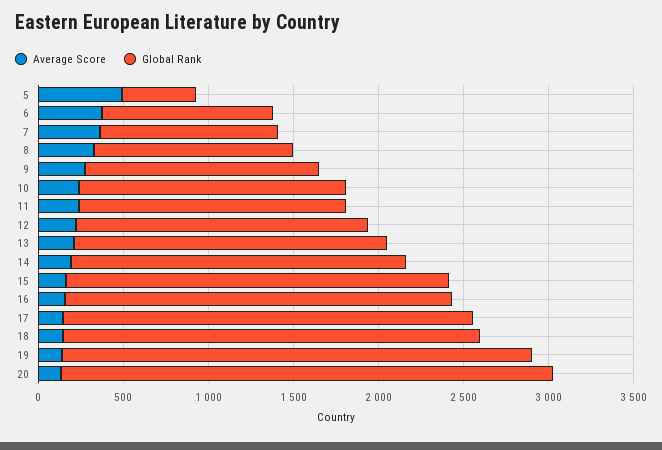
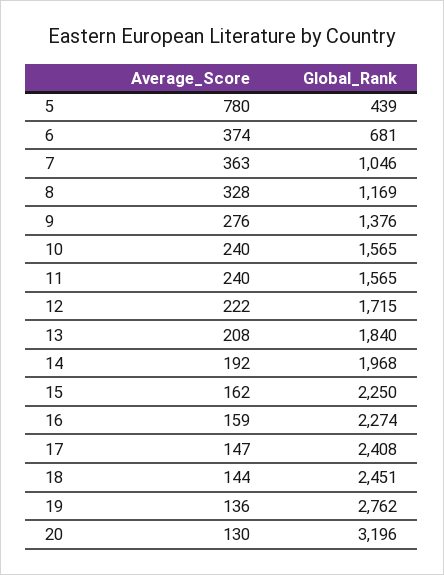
  {
    "Average Score": {
-     "5": 500,
+     "5": 780,
      "6": 374,
      "7": 363,
      "8": 328,
      "9": 276,
      "10": 240,
      "11": 240,
      "12": 222,
      "13": 208,
      "14": 192,
      "15": 162,
      "16": 159,
      "17": 147,
      "18": 144,
      "19": 136,
      "20": 130
    },
    "Global Rank": {
      "5": 439,
-     "6": 1000,
+     "6": 681,
      "7": 1046,
      "8": 1169,
      "9": 1376,
      "10": 1565,
      "11": 1565,
      "12": 1715,
      "13": 1840,
      "14": 1968,
      "15": 2250,
      "16": 2274,
      "17": 2408,
      "18": 2451,
      "19": 2762,
-     "20": 2900
+     "20": 3196
    }
  }

